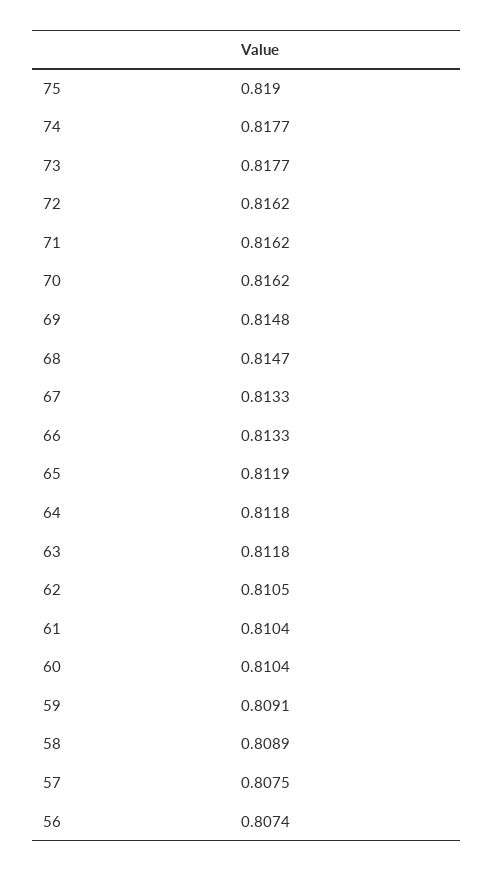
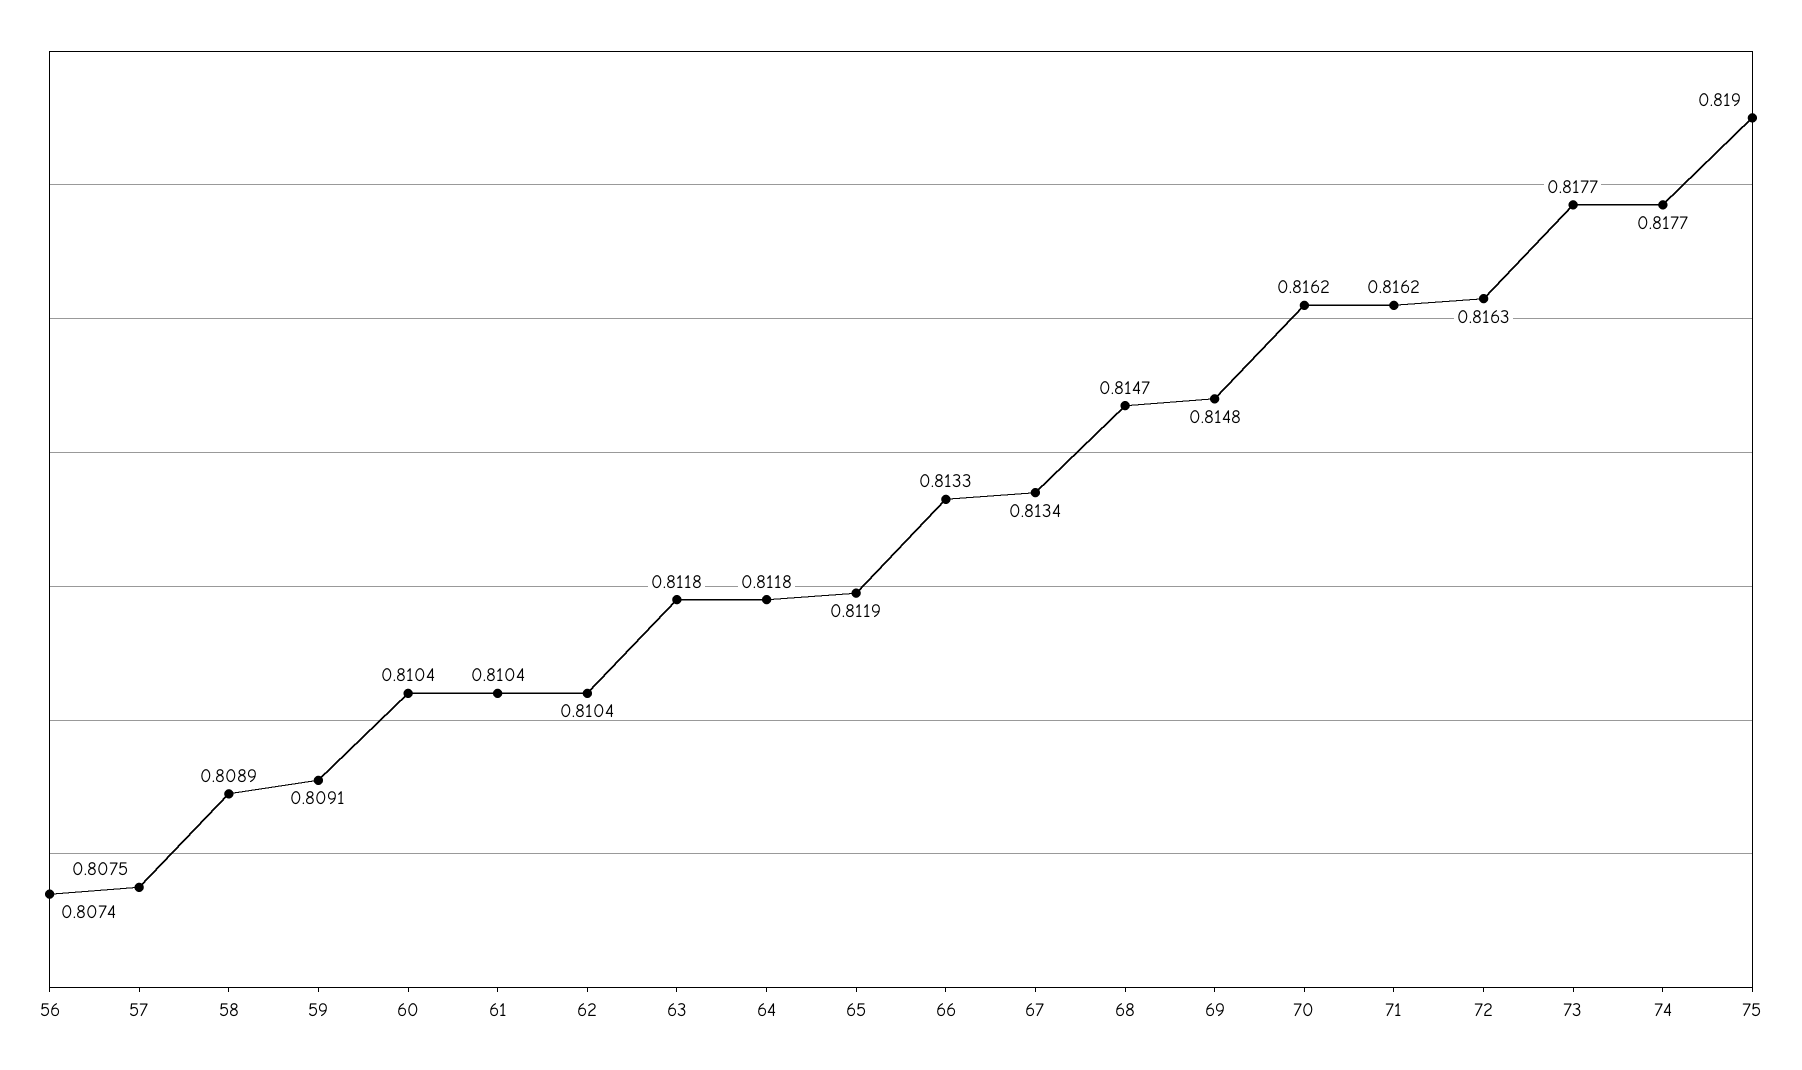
  {
    "75": 0.819,
    "74": 0.8177,
    "73": 0.8177,
-   "72": 0.8162,
+   "72": 0.8163,
    "71": 0.8162,
    "70": 0.8162,
    "69": 0.8148,
    "68": 0.8147,
-   "67": 0.8133,
+   "67": 0.8134,
    "66": 0.8133,
    "65": 0.8119,
    "64": 0.8118,
    "63": 0.8118,
-   "62": 0.8105,
+   "62": 0.8104,
    "61": 0.8104,
    "60": 0.8104,
    "59": 0.8091,
    "58": 0.8089,
    "57": 0.8075,
    "56": 0.8074
  }

